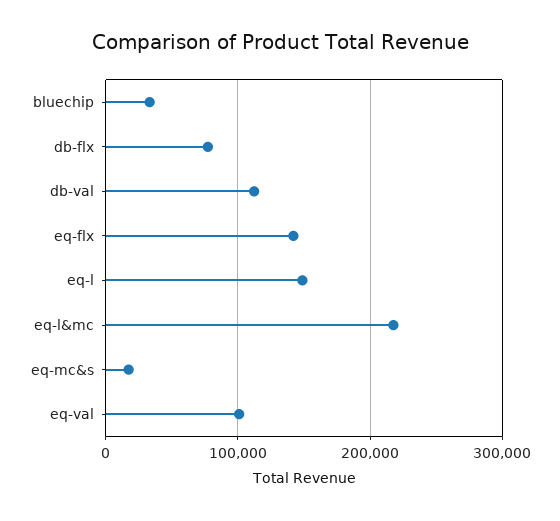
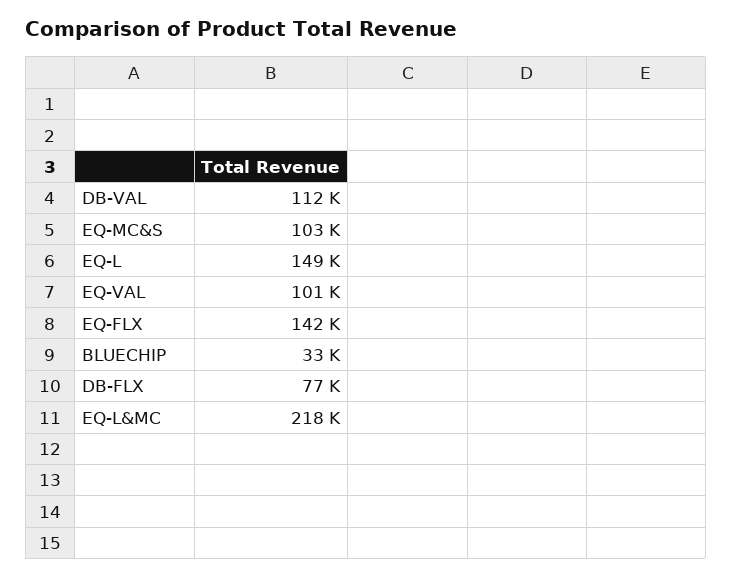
  {
    "bluechip": 33000,
    "db-flx": 77000,
    "db-val": 112000,
    "eq-flx": 142000,
    "eq-l": 149000,
    "eq-l&mc": 218000,
-   "eq-mc&s": 20000,
+   "eq-mc&s": 103000,
    "eq-val": 101000
  }

